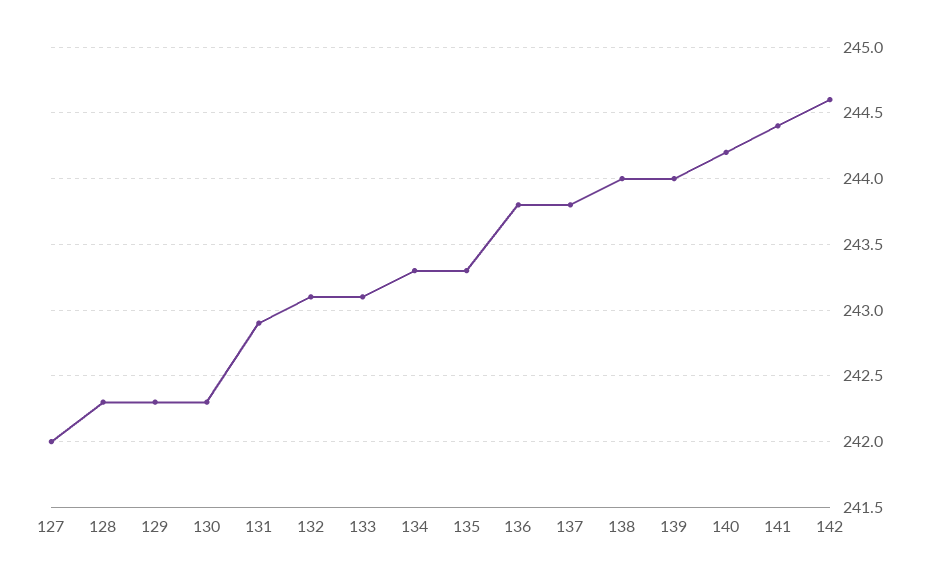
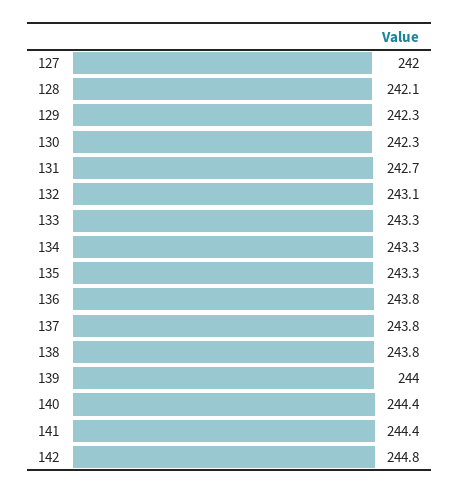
  {
    "127": 242,
-   "128": 242.3,
+   "128": 242.1,
    "129": 242.3,
    "130": 242.3,
-   "131": 242.9,
+   "131": 242.7,
    "132": 243.1,
-   "133": 243.1,
+   "133": 243.3,
    "134": 243.3,
    "135": 243.3,
    "136": 243.8,
    "137": 243.8,
-   "138": 244,
+   "138": 243.8,
    "139": 244,
-   "140": 244.2,
+   "140": 244.4,
    "141": 244.4,
-   "142": 244.6
+   "142": 244.8
  }

